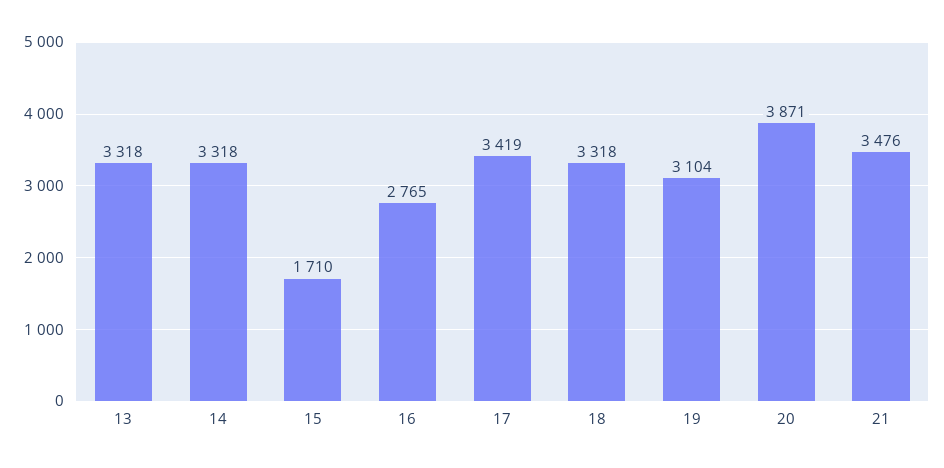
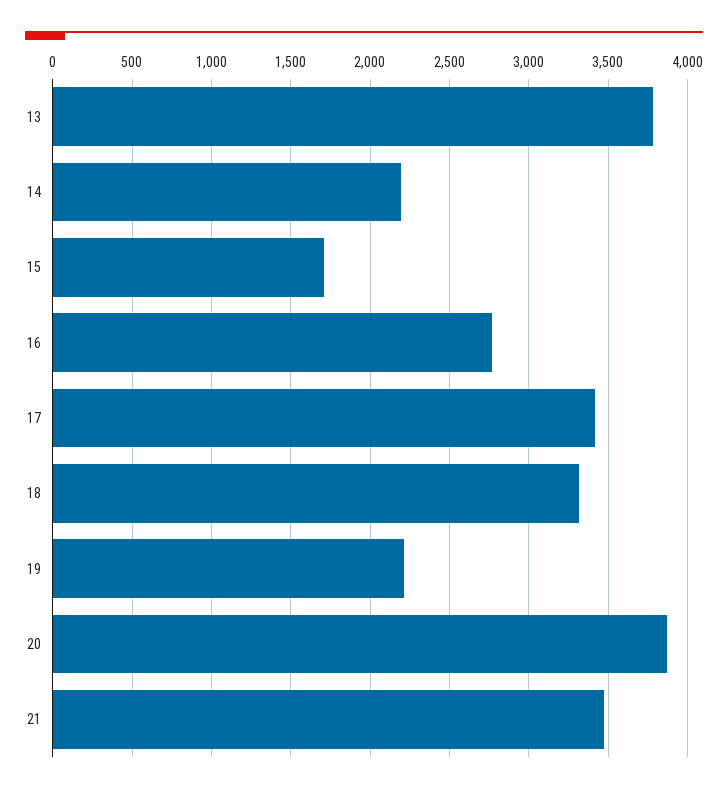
  {
-   "13": 3318,
+   "13": 3800,
-   "14": 3318,
+   "14": 2200,
    "15": 1710,
    "16": 2765,
    "17": 3419,
    "18": 3318,
-   "19": 3104,
+   "19": 2200,
    "20": 3871,
    "21": 3476
  }

